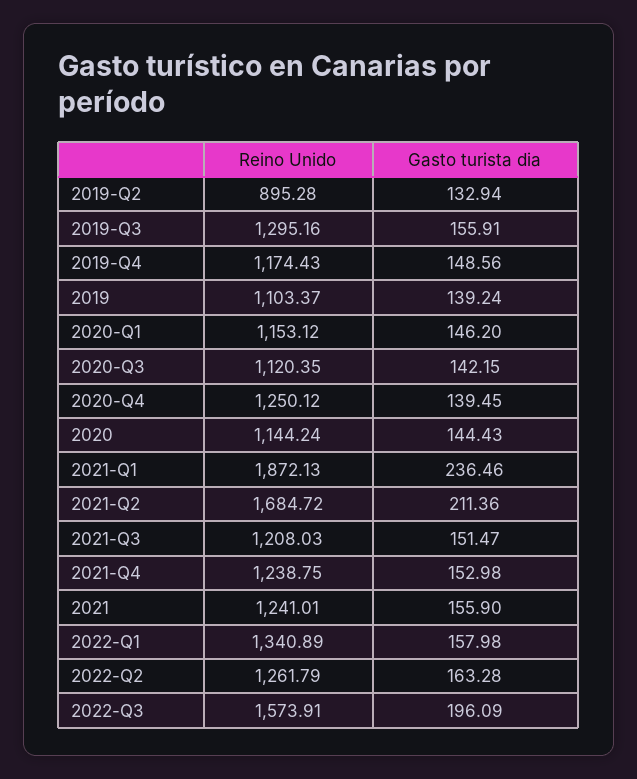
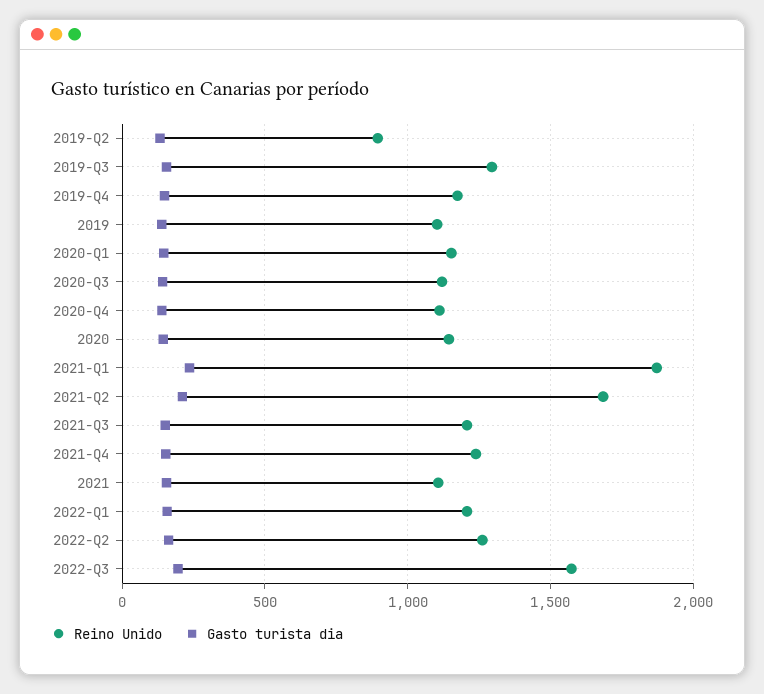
  {
    "Reino Unido": {
      "2019-Q2": 895.28,
      "2019-Q3": 1295.16,
      "2019-Q4": 1174.43,
      "2019": 1103.37,
      "2020-Q1": 1153.12,
      "2020-Q3": 1120.35,
-     "2020-Q4": 1250.12,
+     "2020-Q4": 1100,
      "2020": 1144.24,
      "2021-Q1": 1872.13,
      "2021-Q2": 1684.72,
      "2021-Q3": 1208.03,
      "2021-Q4": 1238.75,
-     "2021": 1241.01,
+     "2021": 1100,
-     "2022-Q1": 1340.89,
+     "2022-Q1": 1200,
      "2022-Q2": 1261.79,
      "2022-Q3": 1573.91
    },
    "Gasto turista dia": {
      "2019-Q2": 132.94,
      "2019-Q3": 155.91,
      "2019-Q4": 148.56,
      "2019": 139.24,
      "2020-Q1": 146.2,
      "2020-Q3": 142.15,
      "2020-Q4": 139.45,
      "2020": 144.43,
      "2021-Q1": 236.46,
      "2021-Q2": 211.36,
      "2021-Q3": 151.47,
      "2021-Q4": 152.98,
      "2021": 155.9,
      "2022-Q1": 157.98,
      "2022-Q2": 163.28,
      "2022-Q3": 196.09
    }
  }

